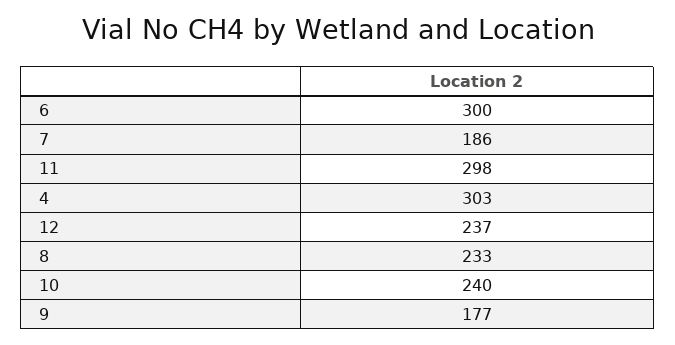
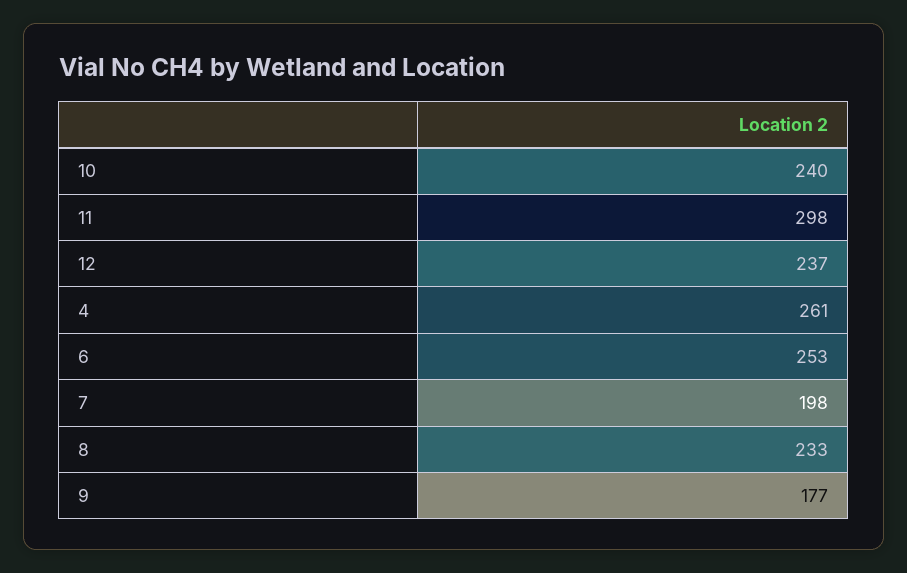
  {
-   "6": 300,
+   "6": 253,
-   "7": 186,
+   "7": 198,
    "11": 298,
-   "4": 303,
+   "4": 261,
    "12": 237,
    "8": 233,
    "10": 240,
    "9": 177
  }

